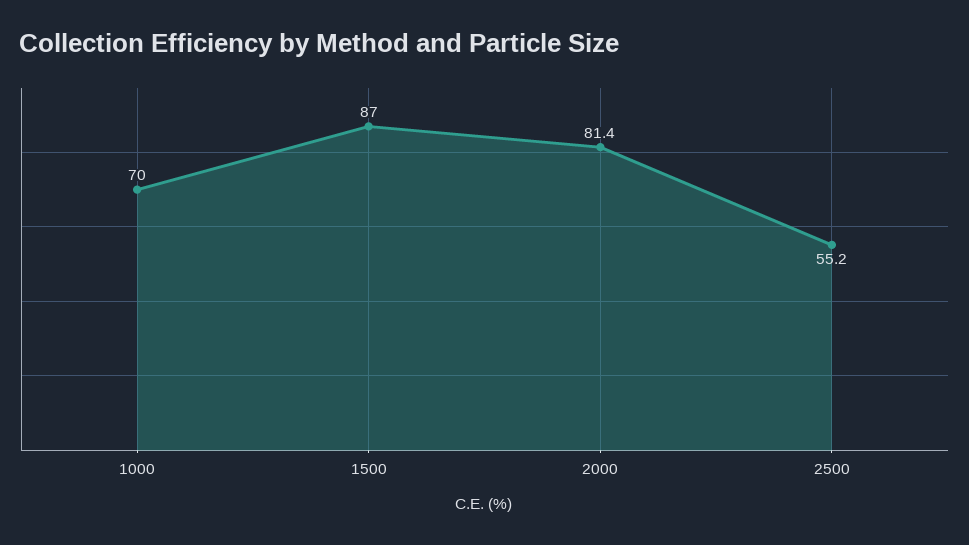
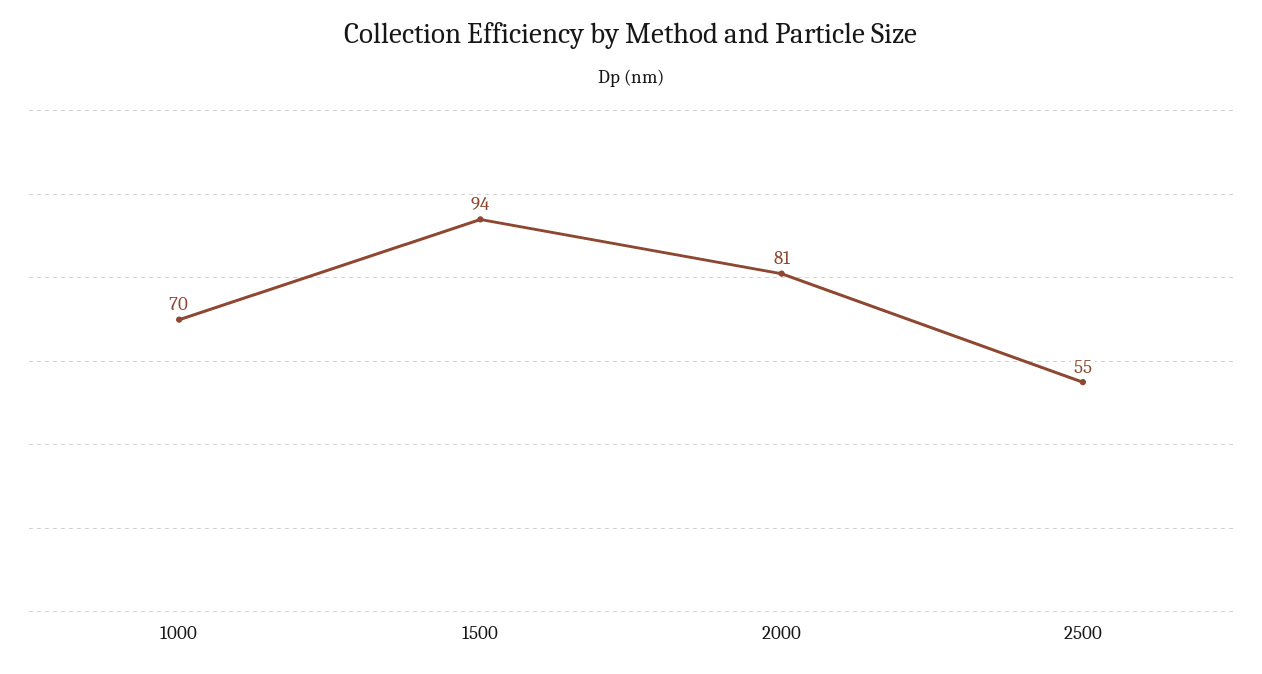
  {
    "1000": 70,
-   "1500": 87,
+   "1500": 94,
    "2000": 81.4,
    "2500": 55.2
  }

